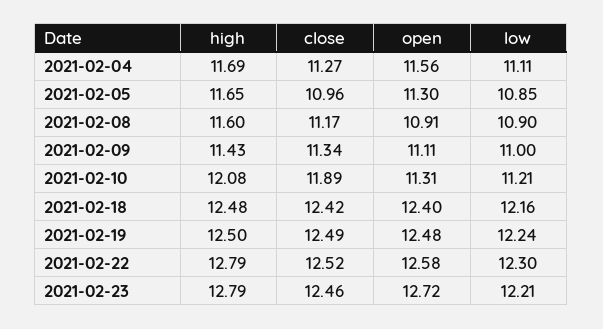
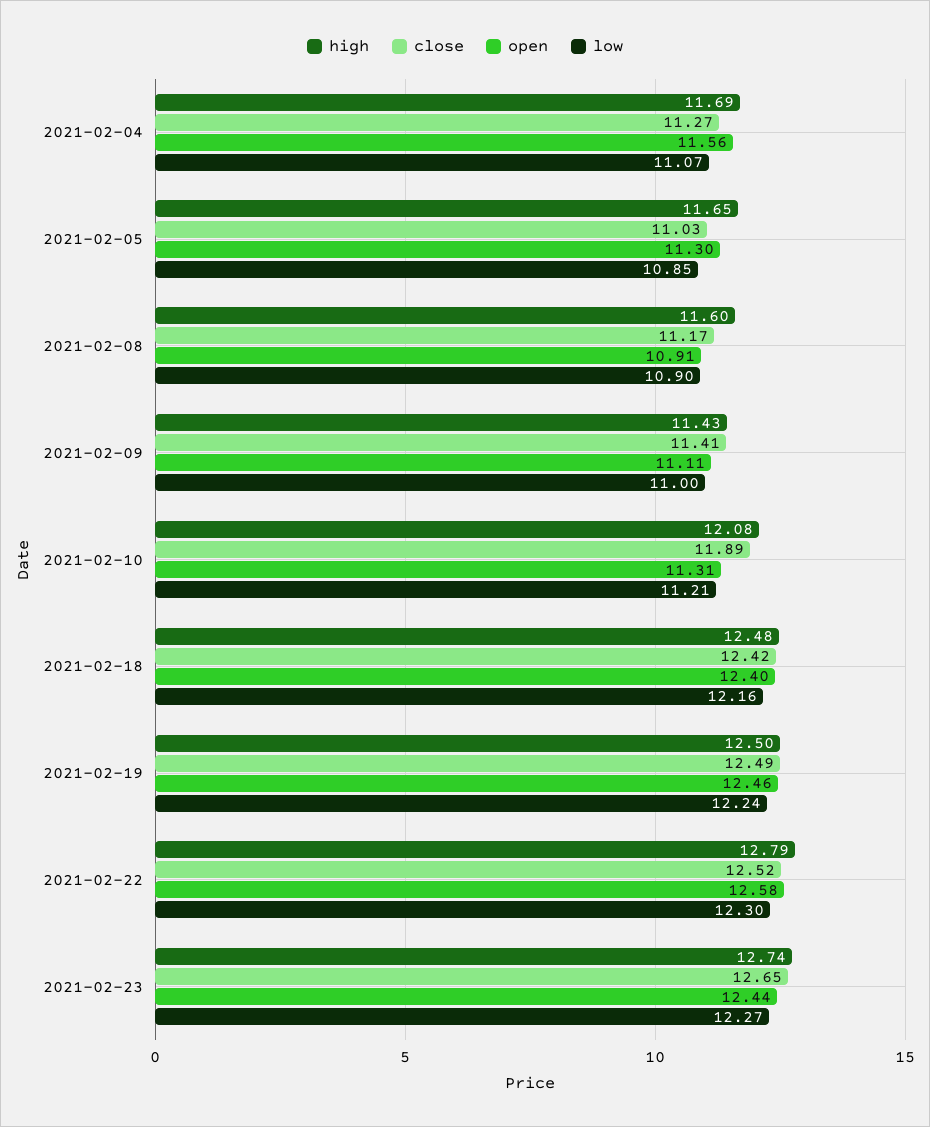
  {
    "high": {
      "2021-02-04": 11.69,
      "2021-02-05": 11.65,
      "2021-02-08": 11.6,
      "2021-02-09": 11.43,
      "2021-02-10": 12.08,
      "2021-02-18": 12.48,
      "2021-02-19": 12.5,
      "2021-02-22": 12.79,
-     "2021-02-23": 12.79
+     "2021-02-23": 12.74
    },
    "close": {
      "2021-02-04": 11.27,
-     "2021-02-05": 10.96,
+     "2021-02-05": 11.03,
      "2021-02-08": 11.17,
-     "2021-02-09": 11.34,
+     "2021-02-09": 11.41,
      "2021-02-10": 11.89,
      "2021-02-18": 12.42,
      "2021-02-19": 12.49,
      "2021-02-22": 12.52,
-     "2021-02-23": 12.46
+     "2021-02-23": 12.65
    },
    "open": {
      "2021-02-04": 11.56,
      "2021-02-05": 11.3,
      "2021-02-08": 10.91,
      "2021-02-09": 11.11,
      "2021-02-10": 11.31,
      "2021-02-18": 12.4,
-     "2021-02-19": 12.48,
+     "2021-02-19": 12.46,
      "2021-02-22": 12.58,
-     "2021-02-23": 12.72
+     "2021-02-23": 12.44
    },
    "low": {
-     "2021-02-04": 11.11,
+     "2021-02-04": 11.07,
      "2021-02-05": 10.85,
      "2021-02-08": 10.9,
      "2021-02-09": 11,
      "2021-02-10": 11.21,
      "2021-02-18": 12.16,
      "2021-02-19": 12.24,
      "2021-02-22": 12.3,
-     "2021-02-23": 12.21
+     "2021-02-23": 12.27
    }
  }

